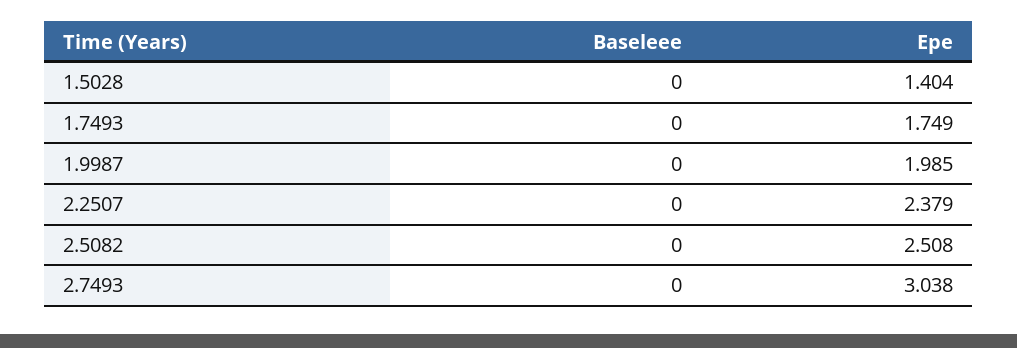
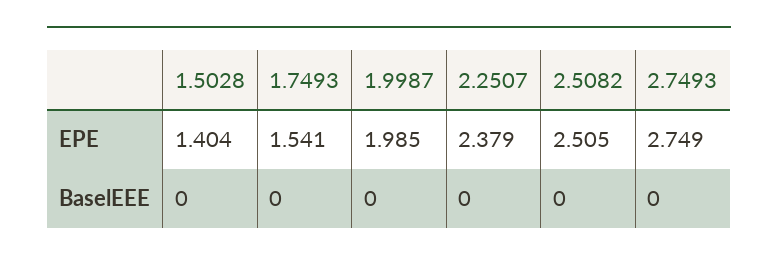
  {
    "Baseleee": {
      "1.5028": 0,
      "1.7493": 0,
      "1.9987": 0,
      "2.2507": 0,
      "2.5082": 0,
      "2.7493": 0
    },
    "Epe": {
      "1.5028": 1.404,
-     "1.7493": 1.749,
+     "1.7493": 1.541,
      "1.9987": 1.985,
      "2.2507": 2.379,
-     "2.5082": 2.508,
+     "2.5082": 2.505,
-     "2.7493": 3.038
+     "2.7493": 2.749
    }
  }

